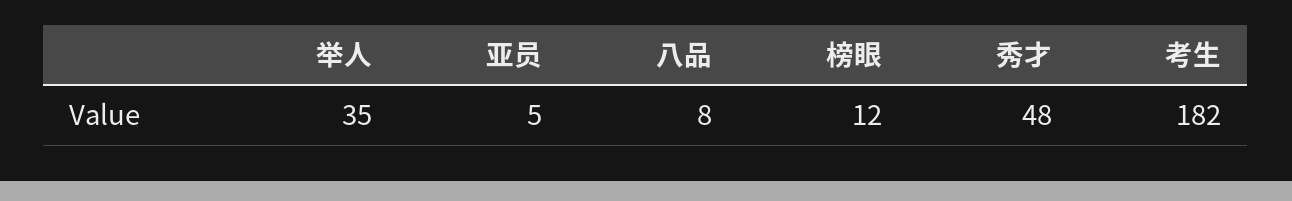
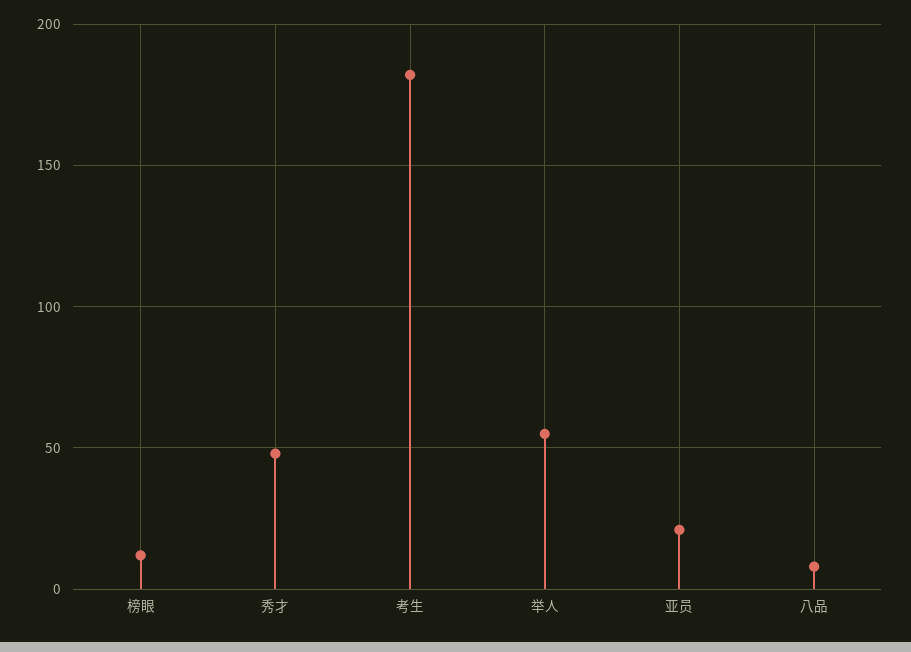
  {
-   "举人": 35,
+   "举人": 55,
-   "亚员": 5,
+   "亚员": 20,
    "八品": 8,
    "榜眼": 12,
    "秀才": 48,
    "考生": 182
  }

